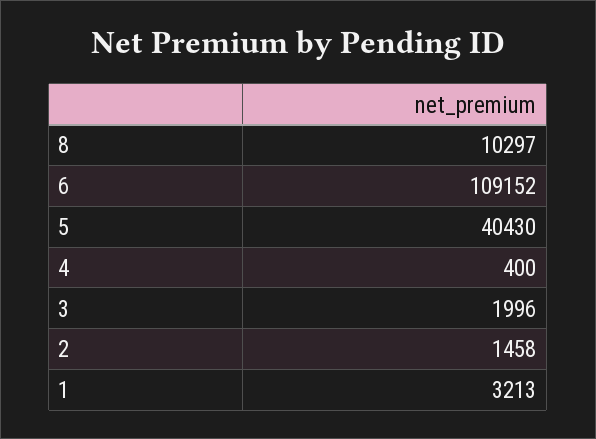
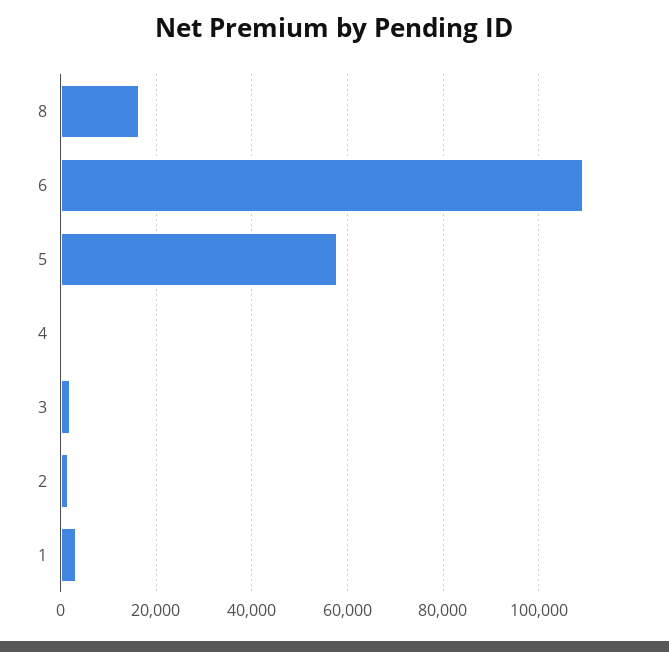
  {
-   "8": 10297,
+   "8": 16000,
    "6": 109152,
-   "5": 40430,
+   "5": 58000,
    "4": 400,
    "3": 1996,
    "2": 1458,
    "1": 3213
  }

